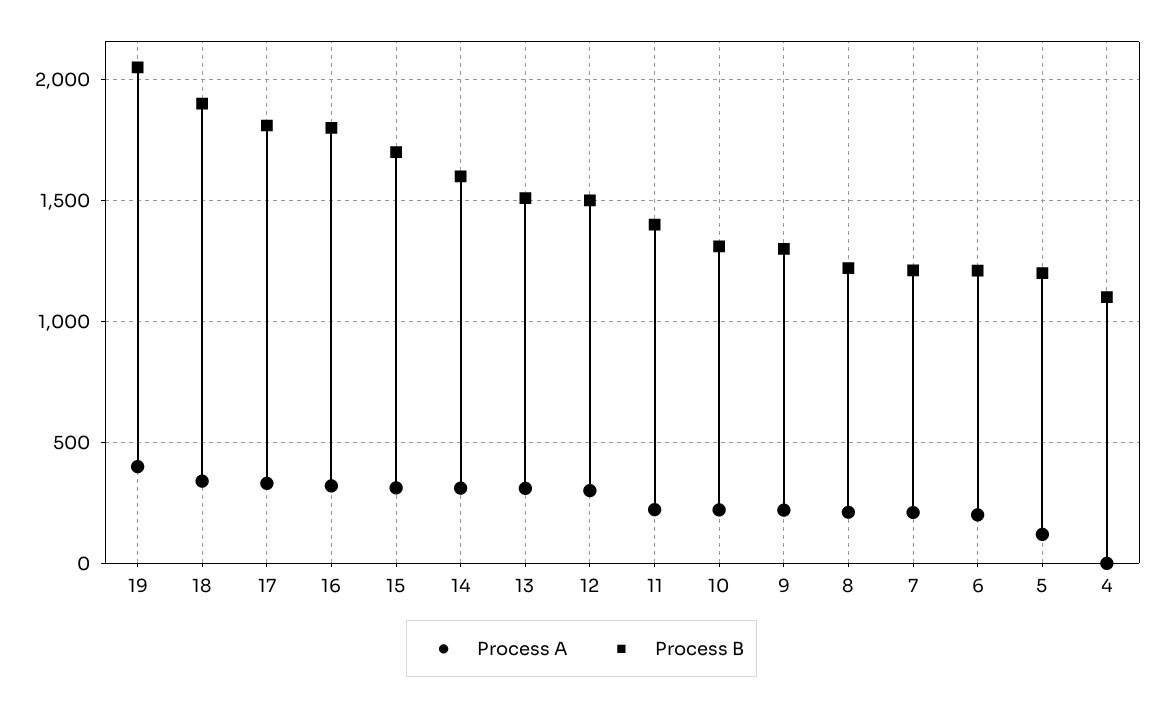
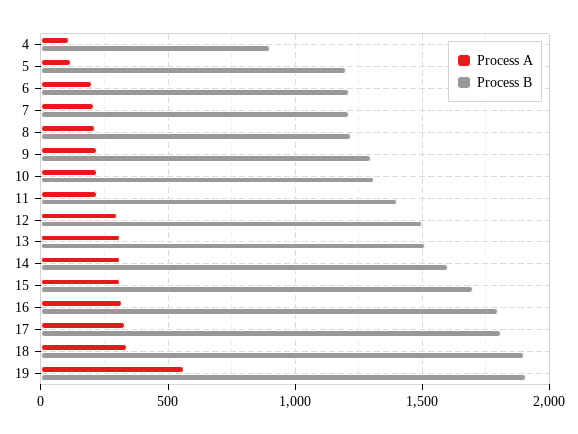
  {
    "Process A": {
-     "19": 400,
+     "19": 550,
      "18": 350,
      "17": 350,
      "16": 300,
      "15": 300,
      "14": 300,
      "13": 300,
      "12": 300,
      "11": 200,
      "10": 200,
      "9": 200,
      "8": 200,
      "7": 200,
      "6": 200,
      "5": 100,
-     "4": 0
+     "4": 100
    },
    "Process B": {
-     "19": 2050,
+     "19": 1900,
      "18": 1900,
      "17": 1800,
      "16": 1800,
      "15": 1700,
      "14": 1600,
      "13": 1500,
      "12": 1500,
      "11": 1400,
      "10": 1300,
      "9": 1300,
      "8": 1200,
      "7": 1200,
      "6": 1200,
      "5": 1200,
-     "4": 1100
+     "4": 900
    }
  }

